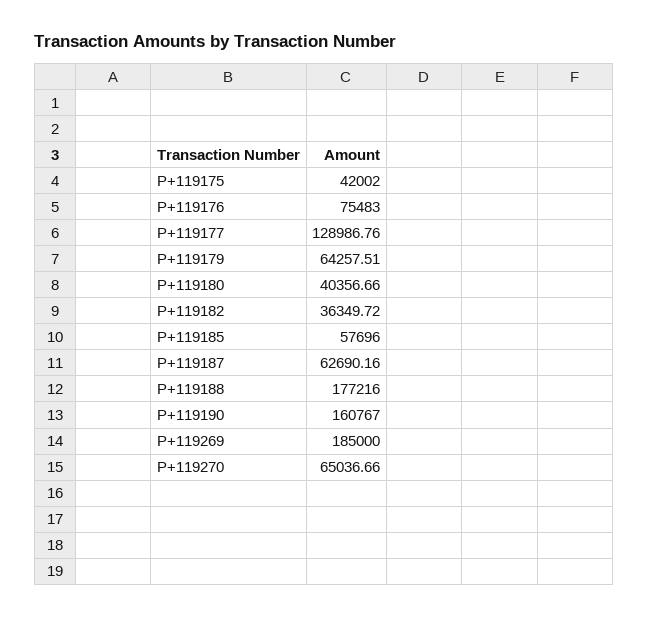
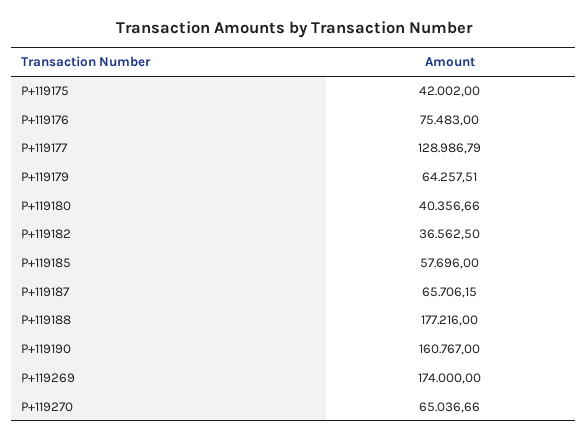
  {
    "P+119175": 42002,
    "P+119176": 75483,
-   "P+119177": 128986.76,
+   "P+119177": 128986.79,
    "P+119179": 64257.51,
    "P+119180": 40356.66,
-   "P+119182": 36349.72,
+   "P+119182": 36562.5,
    "P+119185": 57696,
-   "P+119187": 62690.16,
+   "P+119187": 65706.15,
    "P+119188": 177216,
    "P+119190": 160767,
-   "P+119269": 185000,
+   "P+119269": 174000,
    "P+119270": 65036.66
  }

